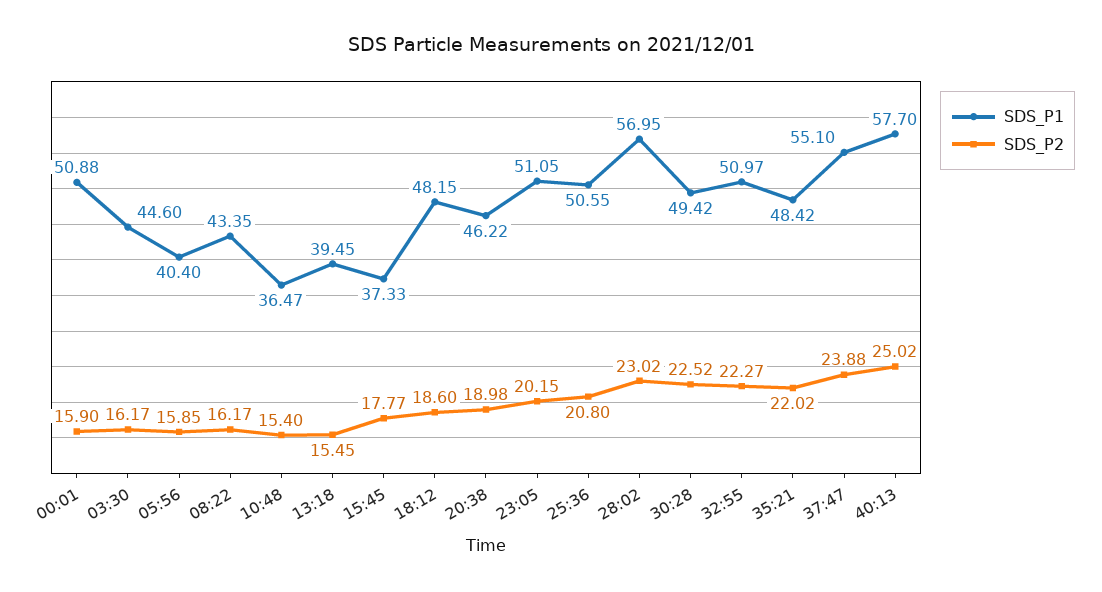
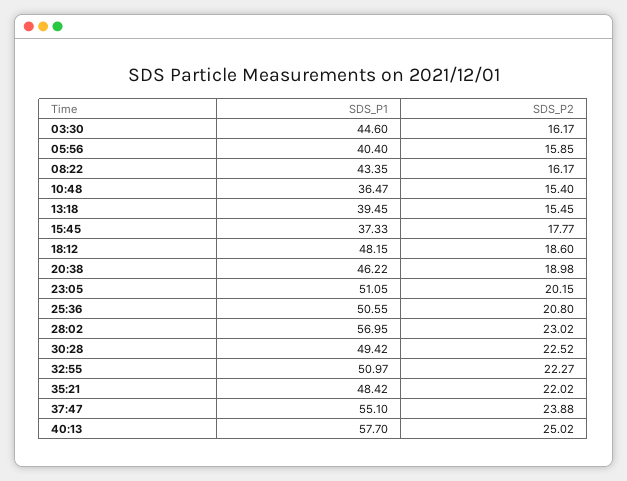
  {
    "SDS_P1": {
-     "00:01": 50.88,
      "03:30": 44.6,
      "05:56": 40.4,
      "08:22": 43.35,
      "10:48": 36.47,
      "13:18": 39.45,
      "15:45": 37.33,
      "18:12": 48.15,
      "20:38": 46.22,
      "23:05": 51.05,
      "25:36": 50.55,
      "28:02": 56.95,
      "30:28": 49.42,
      "32:55": 50.97,
      "35:21": 48.42,
      "37:47": 55.1,
      "40:13": 57.7
    },
    "SDS_P2": {
-     "00:01": 15.9,
      "03:30": 16.17,
      "05:56": 15.85,
      "08:22": 16.17,
      "10:48": 15.4,
      "13:18": 15.45,
      "15:45": 17.77,
      "18:12": 18.6,
      "20:38": 18.98,
      "23:05": 20.15,
      "25:36": 20.8,
      "28:02": 23.02,
      "30:28": 22.52,
      "32:55": 22.27,
      "35:21": 22.02,
      "37:47": 23.88,
      "40:13": 25.02
    }
  }

